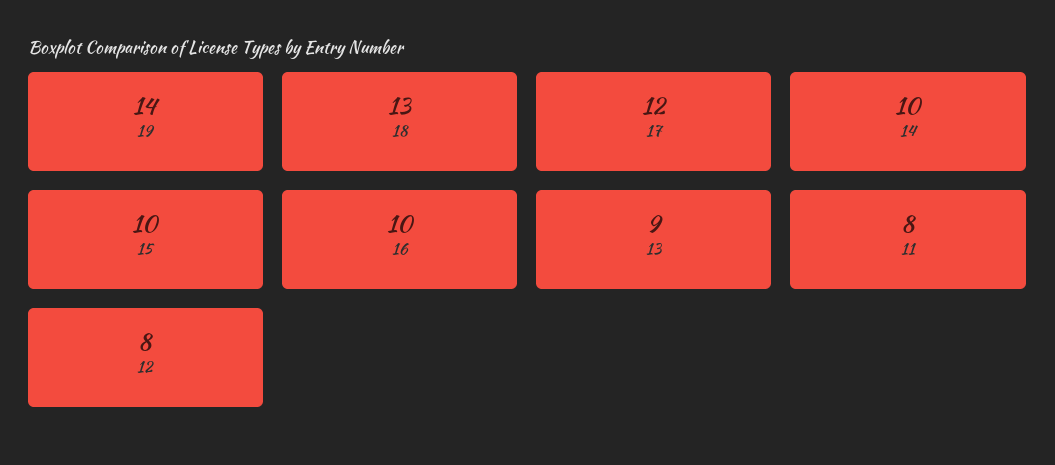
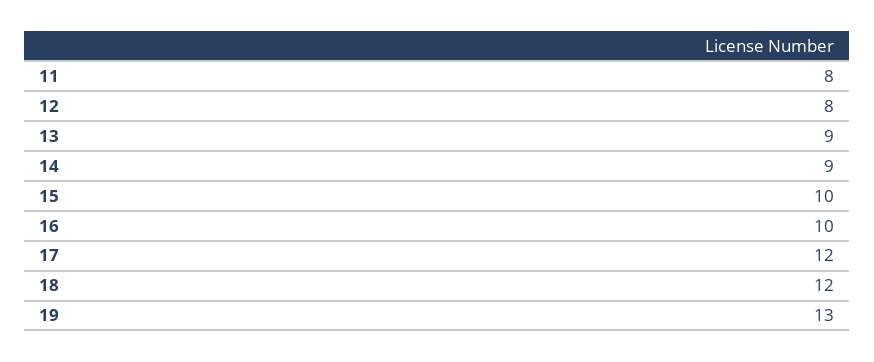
  {
-   "19": 14,
+   "19": 13,
-   "18": 13,
+   "18": 12,
    "17": 12,
-   "14": 10,
+   "14": 9,
    "15": 10,
    "16": 10,
    "13": 9,
    "11": 8,
    "12": 8
  }

